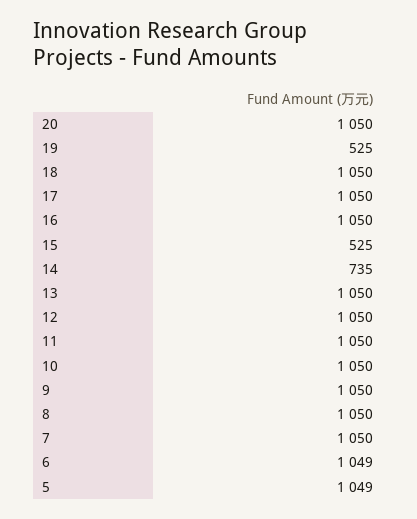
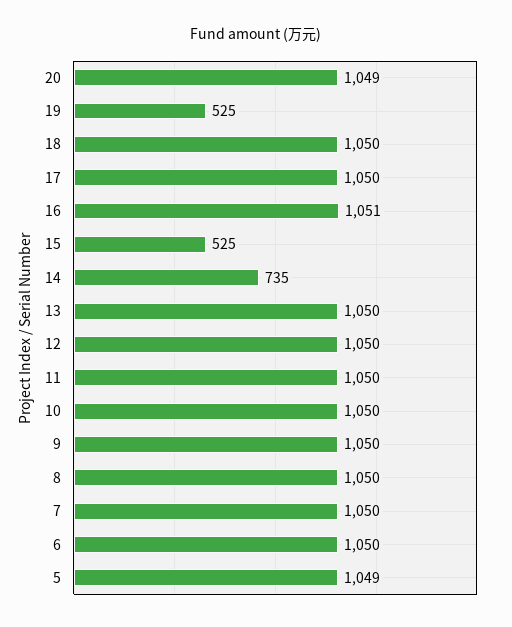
  {
-   "20": 1050,
+   "20": 1049,
    "19": 525,
    "18": 1050,
    "17": 1050,
-   "16": 1050,
+   "16": 1051,
    "15": 525,
    "14": 735,
    "13": 1050,
    "12": 1050,
    "11": 1050,
    "10": 1050,
    "9": 1050,
    "8": 1050,
    "7": 1050,
-   "6": 1049,
+   "6": 1050,
    "5": 1049
  }

